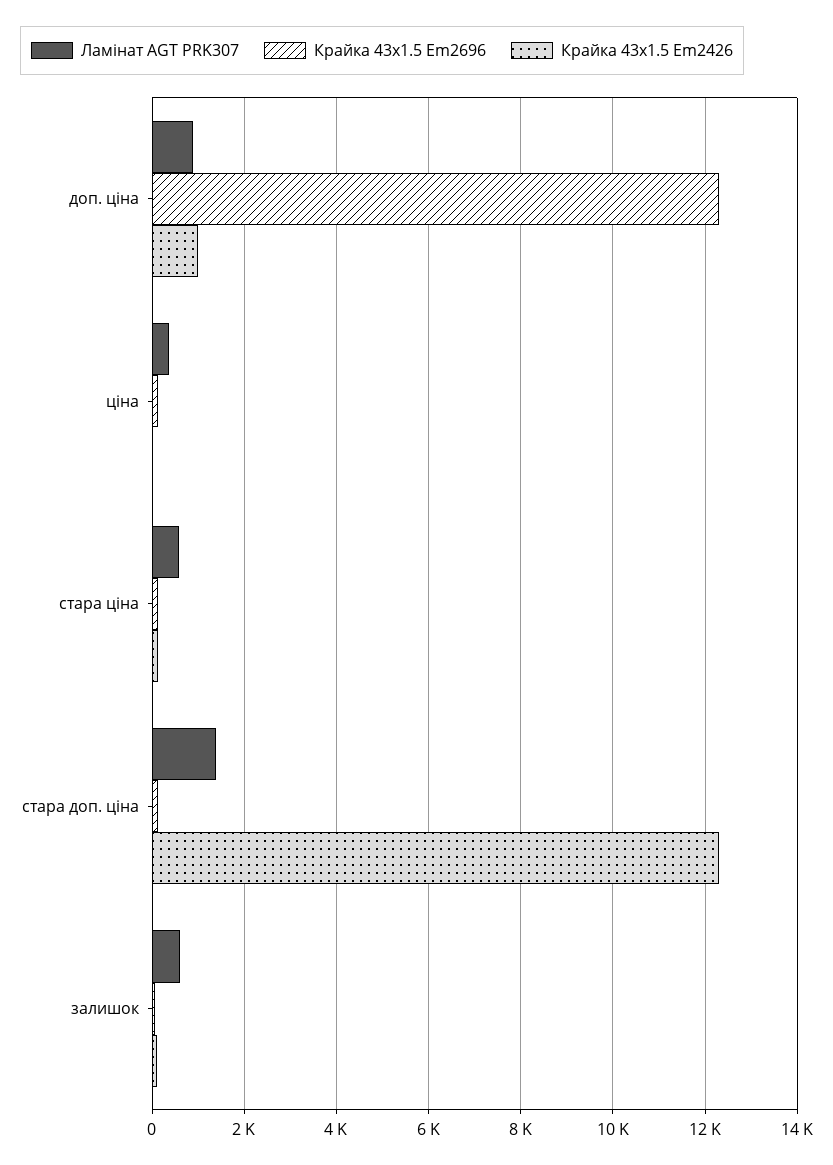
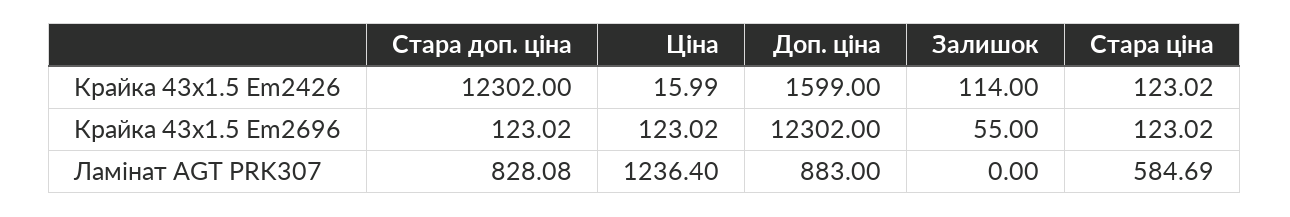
  {
    "Ламінат AGT PRK307": {
      "доп. ціна": 883,
-     "ціна": 400,
+     "ціна": 1236.4,
      "стара ціна": 584.69,
-     "стара доп. ціна": 1400,
+     "стара доп. ціна": 828.08,
-     "залишок": 600
+     "залишок": 0
    },
    "Крайка 43x1.5 Em2696": {
      "доп. ціна": 12302,
      "ціна": 123.02,
      "стара ціна": 123.02,
      "стара доп. ціна": 123.02,
      "залишок": 55
    },
    "Крайка 43x1.5 Em2426": {
-     "доп. ціна": 1000,
+     "доп. ціна": 1599,
      "ціна": 15.99,
      "стара ціна": 123.02,
      "стара доп. ціна": 12302,
      "залишок": 114
    }
  }

